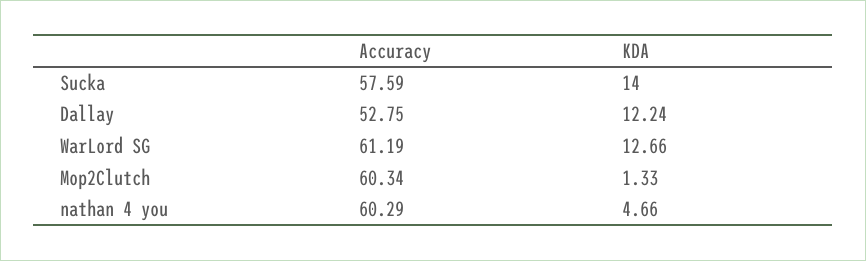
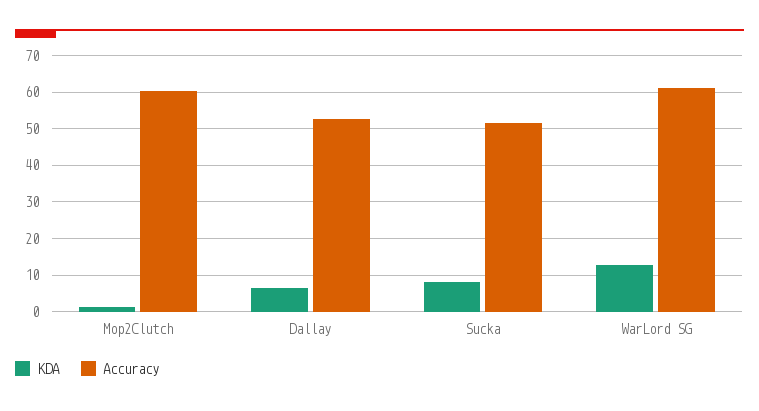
  {
    "Accuracy": {
-     "Sucka": 57.59,
+     "Sucka": 52,
      "Dallay": 52.75,
      "WarLord SG": 61.19,
-     "Mop2Clutch": 60.34,
+     "Mop2Clutch": 60.34
-     "nathan 4 you": 60.29
    },
    "KDA": {
-     "Sucka": 14,
+     "Sucka": 8,
-     "Dallay": 12.24,
+     "Dallay": 6,
      "WarLord SG": 12.66,
-     "Mop2Clutch": 1.33,
+     "Mop2Clutch": 1.33
-     "nathan 4 you": 4.66
    }
  }

